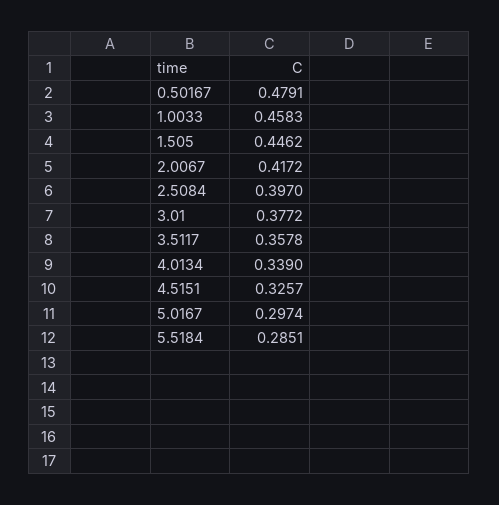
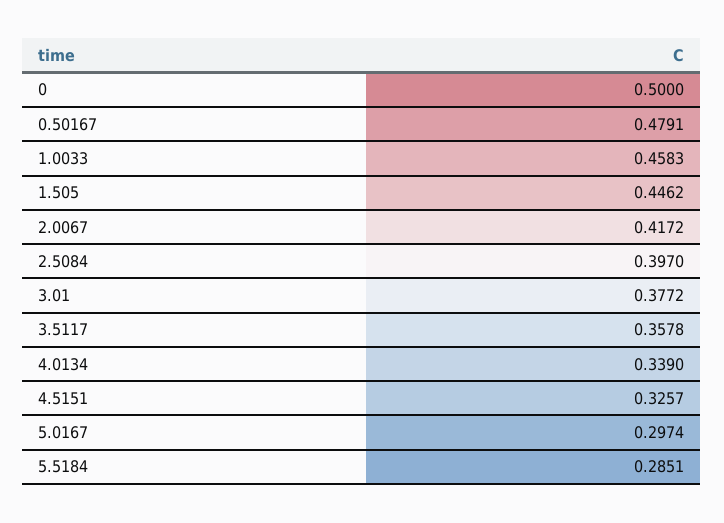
  {
    "0.50167": 0.4791,
    "1.0033": 0.4583,
    "1.505": 0.4462,
    "2.0067": 0.4172,
    "2.5084": 0.397,
    "3.01": 0.3772,
    "3.5117": 0.3578,
    "4.0134": 0.339,
    "4.5151": 0.3257,
    "5.0167": 0.2974,
-   "5.5184": 0.2851
+   "5.5184": 0.2851,
+   "0": 0.5
  }

